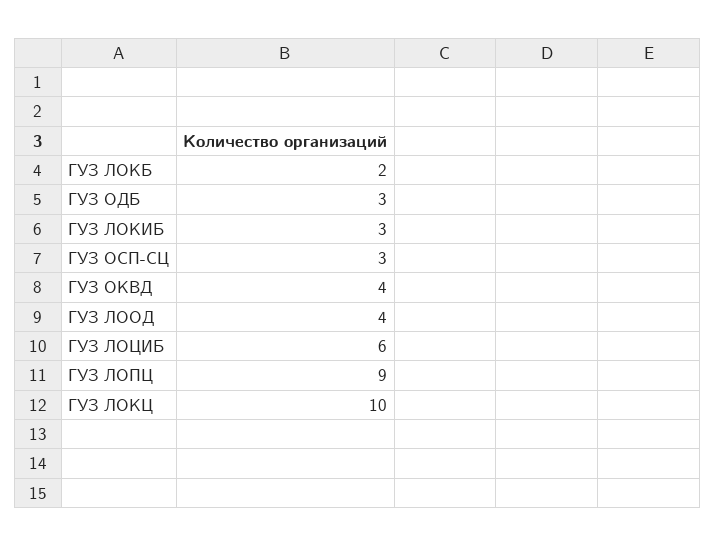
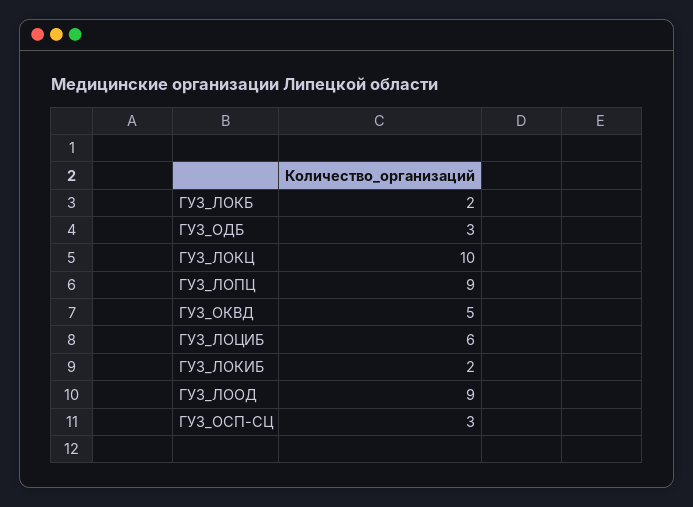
  {
    "ГУЗ ЛОКБ": 2,
    "ГУЗ ОДБ": 3,
-   "ГУЗ ЛОКИБ": 3,
+   "ГУЗ ЛОКИБ": 2,
    "ГУЗ ОСП-СЦ": 3,
-   "ГУЗ ОКВД": 4,
+   "ГУЗ ОКВД": 5,
-   "ГУЗ ЛООД": 4,
+   "ГУЗ ЛООД": 9,
    "ГУЗ ЛОЦИБ": 6,
    "ГУЗ ЛОПЦ": 9,
    "ГУЗ ЛОКЦ": 10
  }

